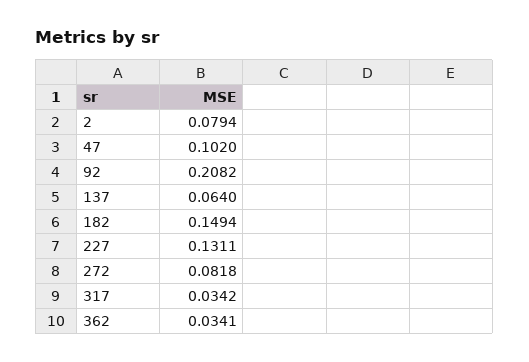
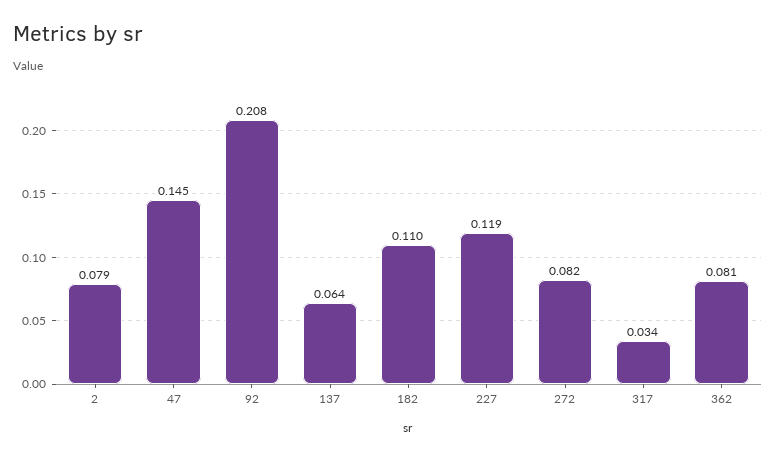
  {
    "2": 0.0794,
-   "47": 0.102,
+   "47": 0.145,
    "92": 0.2082,
    "137": 0.064,
-   "182": 0.1494,
+   "182": 0.11,
-   "227": 0.1311,
+   "227": 0.119,
    "272": 0.0818,
    "317": 0.0342,
-   "362": 0.0341
+   "362": 0.081
  }

